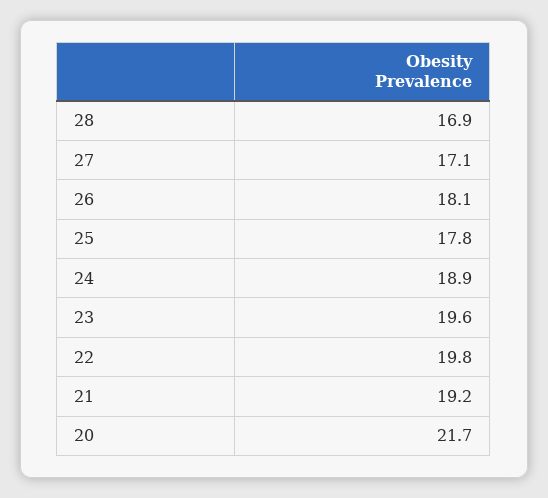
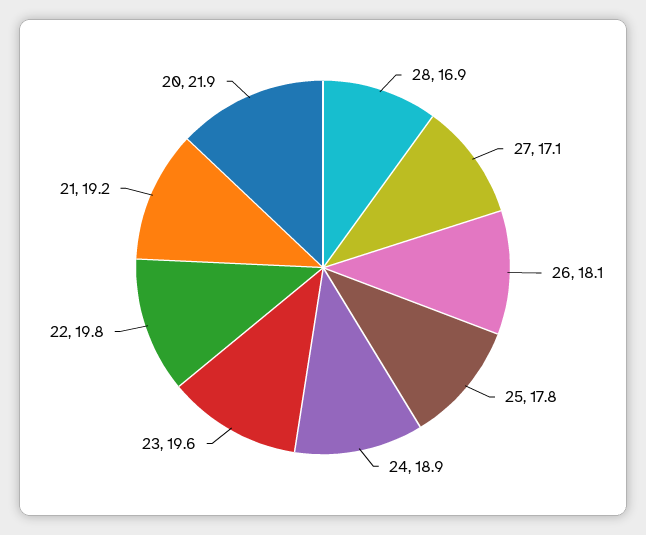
  {
    "28": 16.9,
    "27": 17.1,
    "26": 18.1,
    "25": 17.8,
    "24": 18.9,
    "23": 19.6,
    "22": 19.8,
    "21": 19.2,
-   "20": 21.7
+   "20": 21.9
  }

